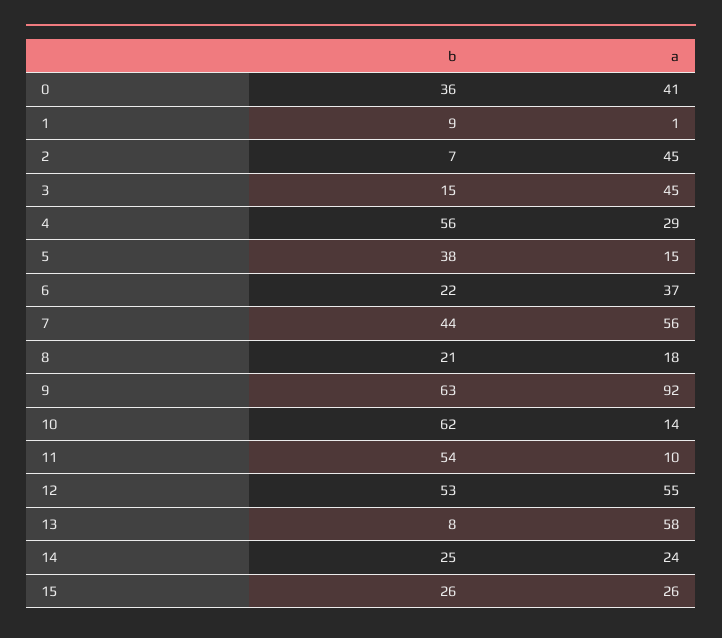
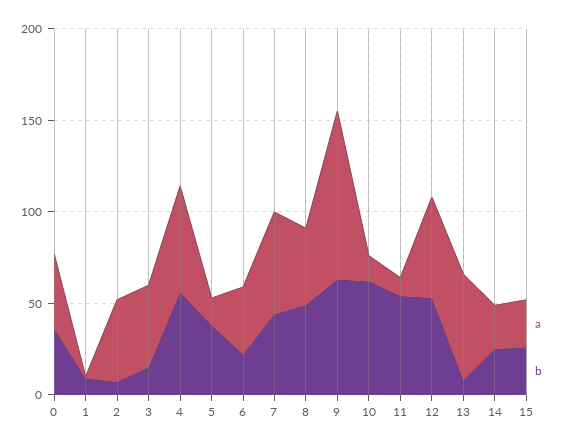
  {
    "b": {
      "0": 36,
      "1": 9,
      "2": 7,
      "3": 15,
      "4": 56,
      "5": 38,
      "6": 22,
      "7": 44,
-     "8": 21,
+     "8": 50,
      "9": 63,
      "10": 62,
      "11": 54,
      "12": 53,
      "13": 8,
      "14": 25,
      "15": 26
    },
    "a": {
      "0": 41,
      "1": 1,
      "2": 45,
      "3": 45,
-     "4": 29,
+     "4": 60,
      "5": 15,
      "6": 37,
      "7": 56,
-     "8": 18,
+     "8": 40,
      "9": 92,
      "10": 14,
      "11": 10,
      "12": 55,
      "13": 58,
      "14": 24,
      "15": 26
    }
  }

